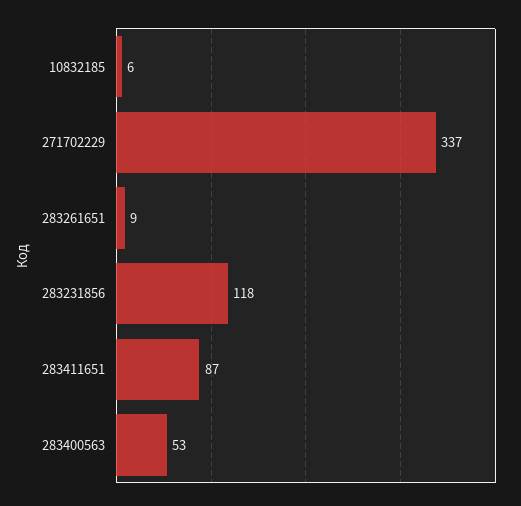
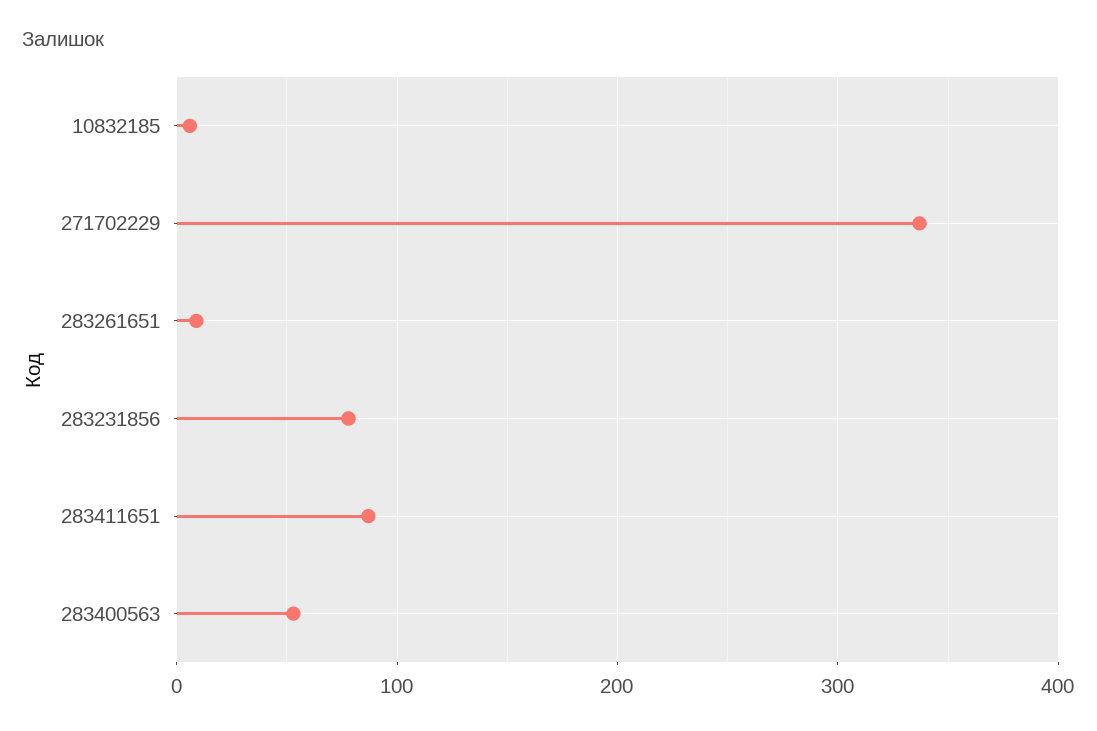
  {
    "10832185": 6,
    "271702229": 337,
    "283261651": 9,
-   "283231856": 118,
+   "283231856": 80,
    "283411651": 87,
    "283400563": 53
  }

